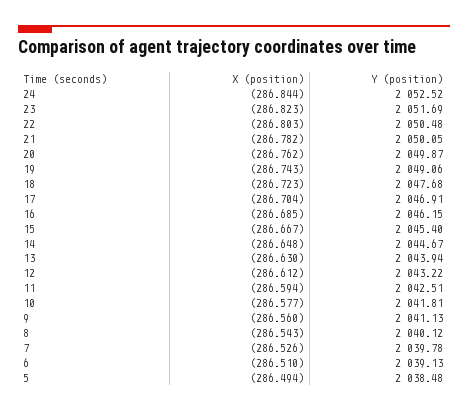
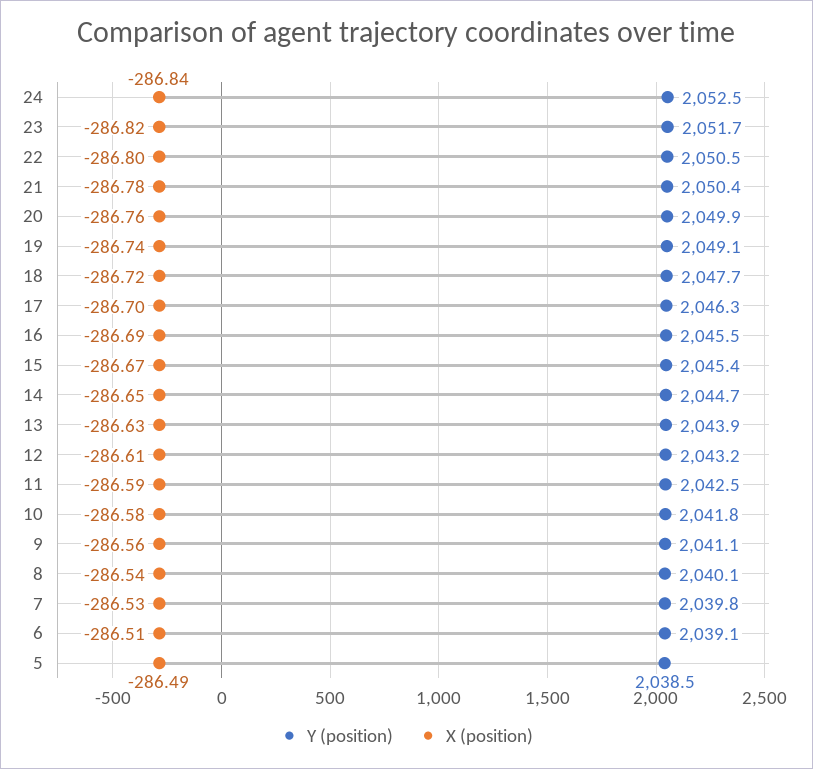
  {
    "X (position)": {
      "24": -286.844,
      "23": -286.823,
      "22": -286.803,
      "21": -286.782,
      "20": -286.762,
      "19": -286.743,
      "18": -286.723,
      "17": -286.704,
      "16": -286.685,
      "15": -286.667,
      "14": -286.648,
      "13": -286.63,
      "12": -286.612,
      "11": -286.594,
      "10": -286.577,
      "9": -286.56,
      "8": -286.543,
      "7": -286.526,
      "6": -286.51,
      "5": -286.494
    },
    "Y (position)": {
      "24": 2052.52,
      "23": 2051.69,
      "22": 2050.48,
-     "21": 2050.05,
+     "21": 2050.4,
      "20": 2049.87,
      "19": 2049.06,
      "18": 2047.68,
-     "17": 2046.91,
+     "17": 2046.3,
-     "16": 2046.15,
+     "16": 2045.5,
      "15": 2045.4,
      "14": 2044.67,
      "13": 2043.94,
      "12": 2043.22,
      "11": 2042.51,
      "10": 2041.81,
      "9": 2041.13,
      "8": 2040.12,
      "7": 2039.78,
      "6": 2039.13,
      "5": 2038.48
    }
  }

